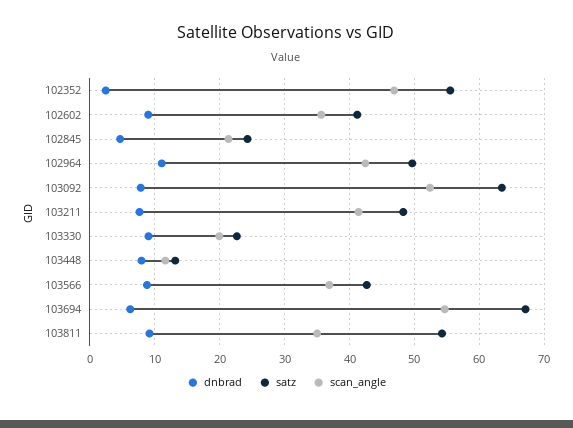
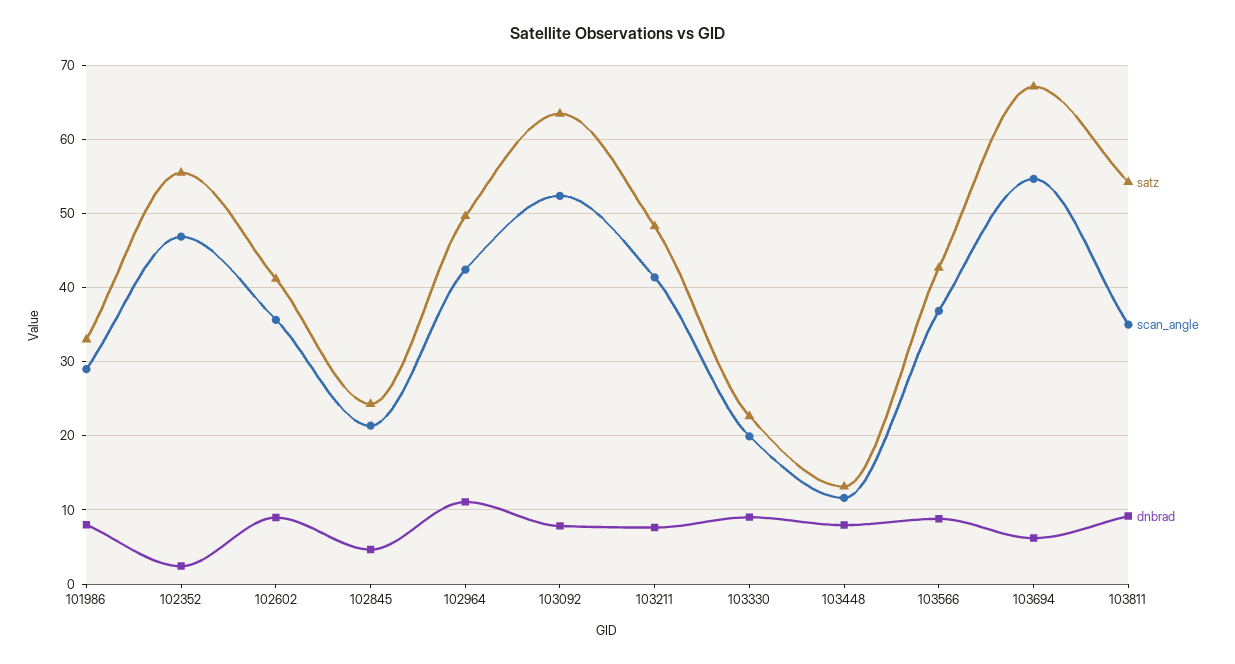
  {
    "dnbrad": {
      "102352": 2,
      "102602": 9,
      "102845": 5,
      "102964": 11,
      "103092": 8,
      "103211": 8,
      "103330": 9,
      "103448": 8,
      "103566": 9,
      "103694": 6,
-     "103811": 9
+     "103811": 9,
+     "101986": 8
    },
    "satz": {
      "102352": 56,
      "102602": 41,
      "102845": 24,
      "102964": 50,
      "103092": 63,
      "103211": 48,
      "103330": 23,
      "103448": 13,
      "103566": 43,
      "103694": 67,
-     "103811": 54
+     "103811": 54,
+     "101986": 33
    },
    "scan_angle": {
      "102352": 47,
      "102602": 36,
      "102845": 21,
      "102964": 42,
      "103092": 52,
      "103211": 41,
      "103330": 20,
      "103448": 12,
      "103566": 37,
      "103694": 55,
-     "103811": 35
+     "103811": 35,
+     "101986": 29
    }
  }

